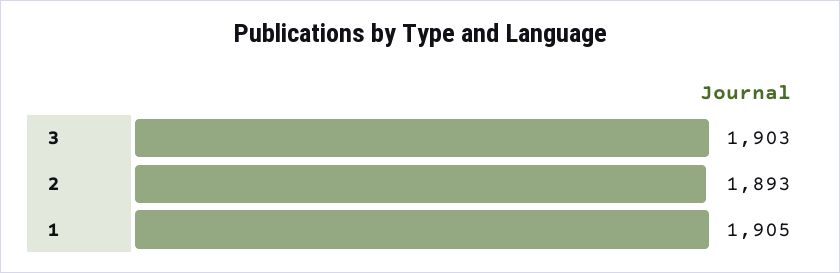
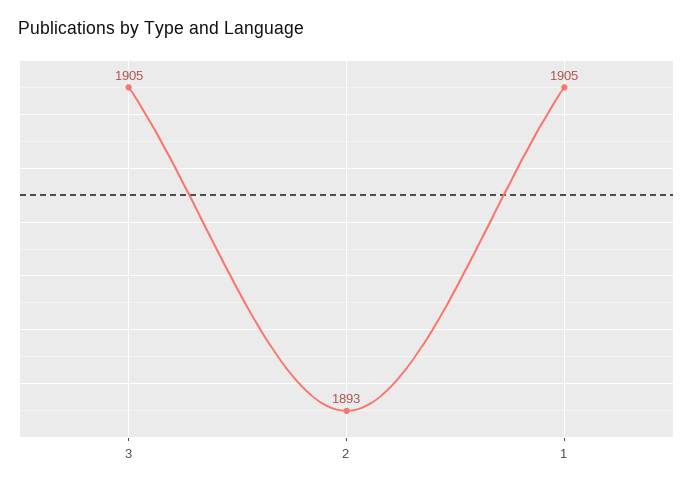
  {
-   "3": 1903,
+   "3": 1905,
    "2": 1893,
    "1": 1905
  }

